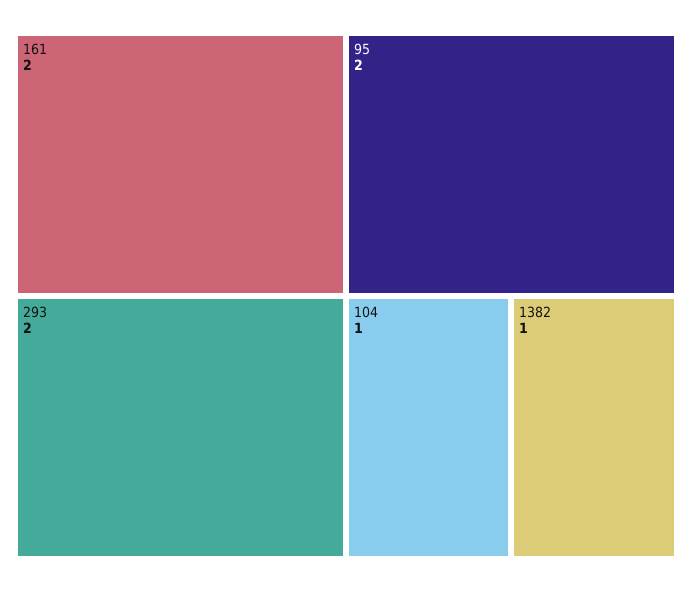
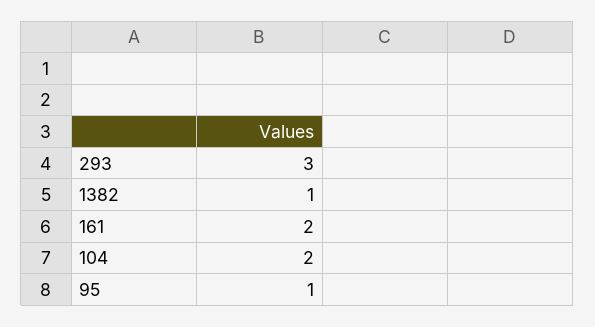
  {
    "161": 2,
-   "293": 2,
+   "293": 3,
-   "95": 2,
+   "95": 1,
-   "104": 1,
+   "104": 2,
    "1382": 1
  }

